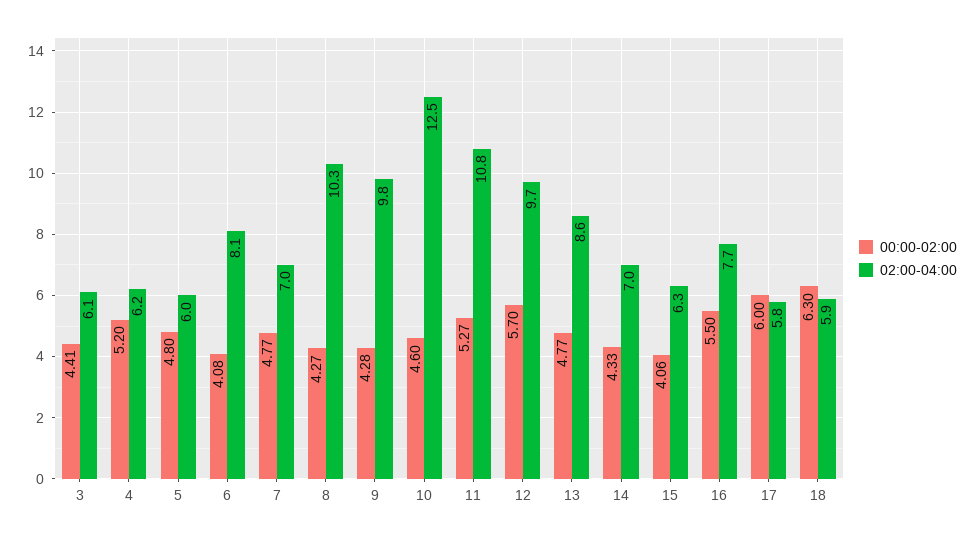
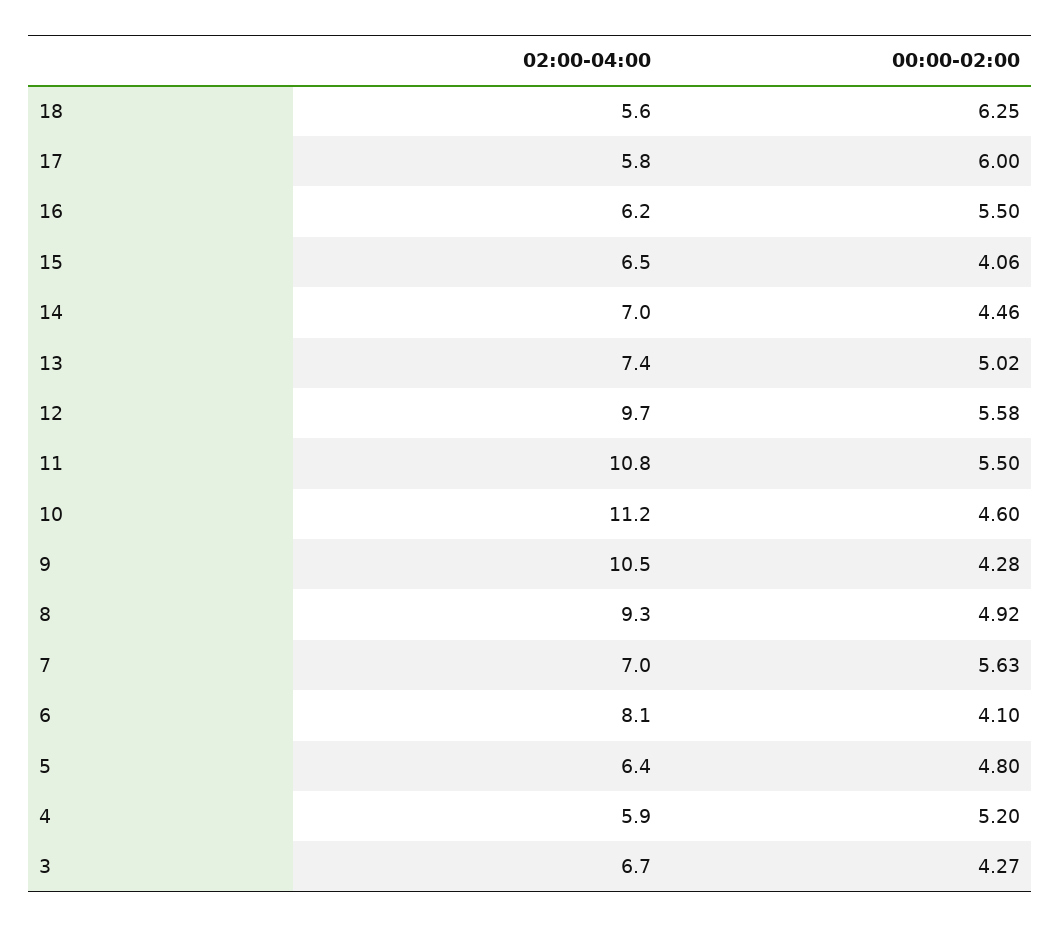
  {
    "00:00-02:00": {
-     "3": 4.41,
+     "3": 4.27,
      "4": 5.2,
      "5": 4.8,
-     "6": 4.08,
+     "6": 4.1,
-     "7": 4.77,
+     "7": 5.63,
-     "8": 4.27,
+     "8": 4.92,
      "9": 4.28,
      "10": 4.6,
-     "11": 5.27,
+     "11": 5.5,
-     "12": 5.7,
+     "12": 5.58,
-     "13": 4.77,
+     "13": 5.02,
-     "14": 4.33,
+     "14": 4.46,
      "15": 4.06,
      "16": 5.5,
      "17": 6,
-     "18": 6.3
+     "18": 6.25
    },
    "02:00-04:00": {
-     "3": 6.1,
+     "3": 6.7,
-     "4": 6.2,
+     "4": 5.9,
-     "5": 6,
+     "5": 6.4,
      "6": 8.1,
      "7": 7,
-     "8": 10.3,
+     "8": 9.3,
-     "9": 9.8,
+     "9": 10.5,
-     "10": 12.5,
+     "10": 11.2,
      "11": 10.8,
      "12": 9.7,
-     "13": 8.6,
+     "13": 7.4,
      "14": 7,
-     "15": 6.3,
+     "15": 6.5,
-     "16": 7.7,
+     "16": 6.2,
      "17": 5.8,
-     "18": 5.9
+     "18": 5.6
    }
  }

